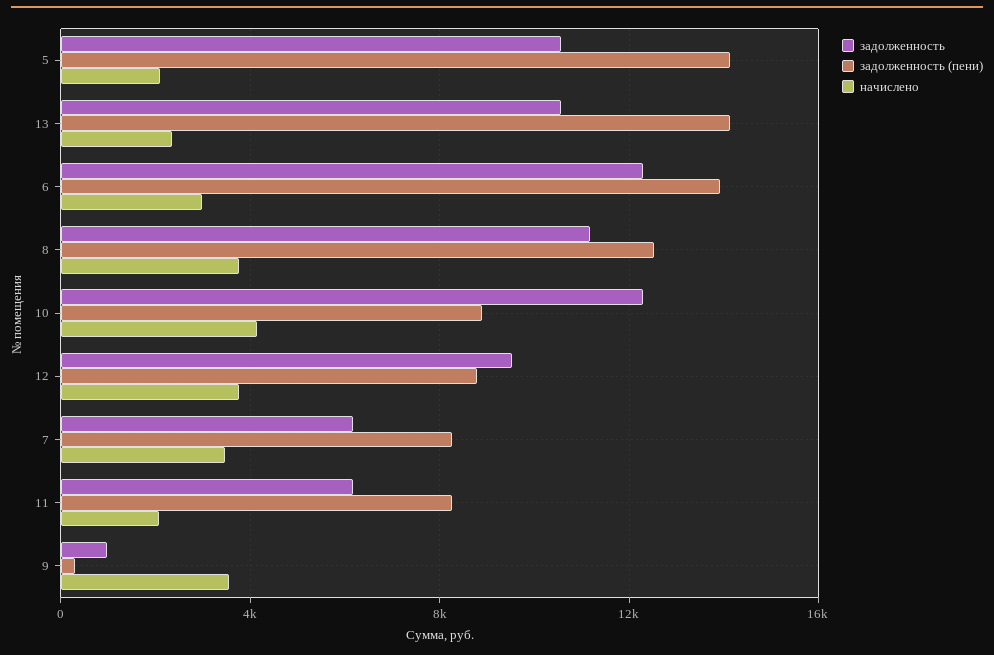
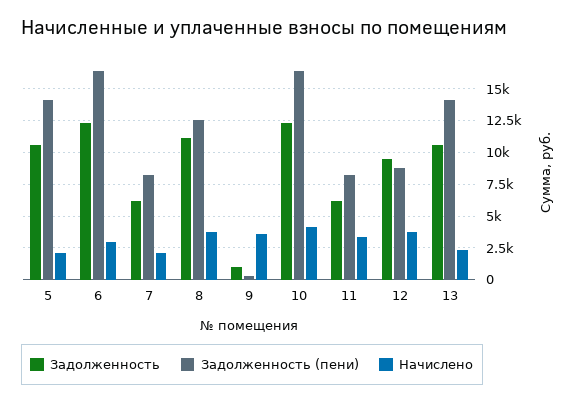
  {
    "задолженность": {
      "5": 10500,
      "13": 10500,
      "6": 12500,
      "8": 11000,
      "10": 12500,
      "12": 9500,
      "7": 6000,
      "11": 6000,
      "9": 1000
    },
    "задолженность (пени)": {
      "5": 14000,
      "13": 14000,
-     "6": 14000,
+     "6": 16500,
      "8": 12500,
-     "10": 9000,
+     "10": 16500,
      "12": 9000,
      "7": 8500,
      "11": 8500,
      "9": 500
    },
    "начислено": {
      "5": 2000,
      "13": 2500,
      "6": 3000,
      "8": 4000,
      "10": 4000,
      "12": 4000,
-     "7": 3500,
+     "7": 2000,
-     "11": 2000,
+     "11": 3500,
      "9": 3500
    }
  }

